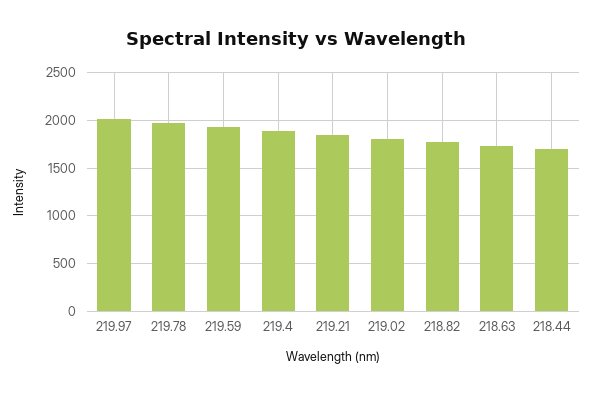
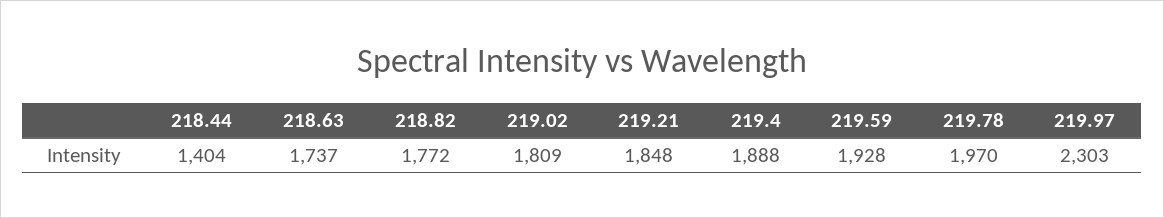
  {
-   "219.97": 2000,
+   "219.97": 2303,
    "219.78": 1970,
    "219.59": 1928,
    "219.4": 1888,
    "219.21": 1848,
    "219.02": 1809,
    "218.82": 1772,
    "218.63": 1737,
-   "218.44": 1700
+   "218.44": 1404
  }

